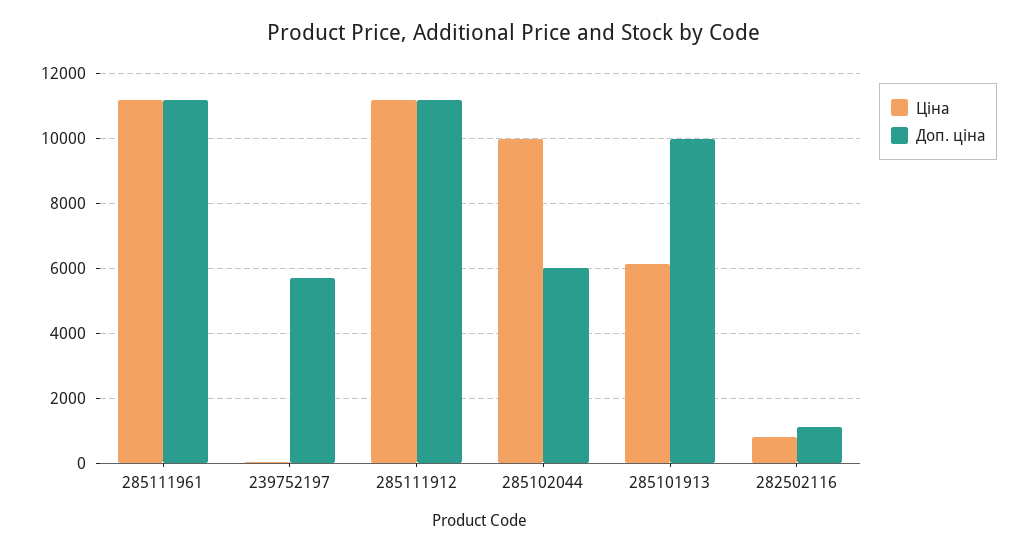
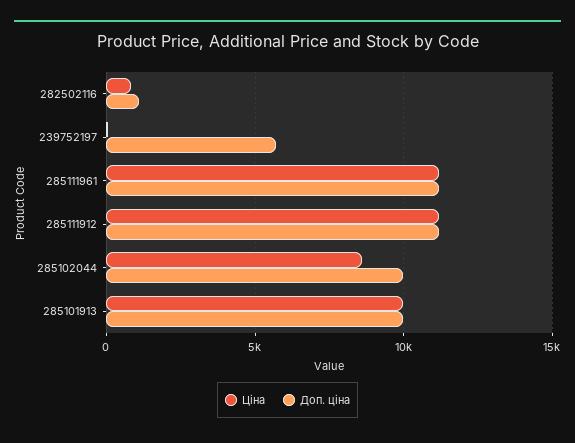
  {
    "Ціна": {
      "285111961": 11200,
      "239752197": 0,
      "285111912": 11200,
-     "285102044": 10000,
+     "285102044": 8500,
-     "285101913": 6200,
+     "285101913": 10000,
      "282502116": 800
    },
    "Доп. ціна": {
      "285111961": 11200,
      "239752197": 5800,
      "285111912": 11200,
-     "285102044": 6000,
+     "285102044": 10000,
      "285101913": 10000,
      "282502116": 1200
    }
  }

